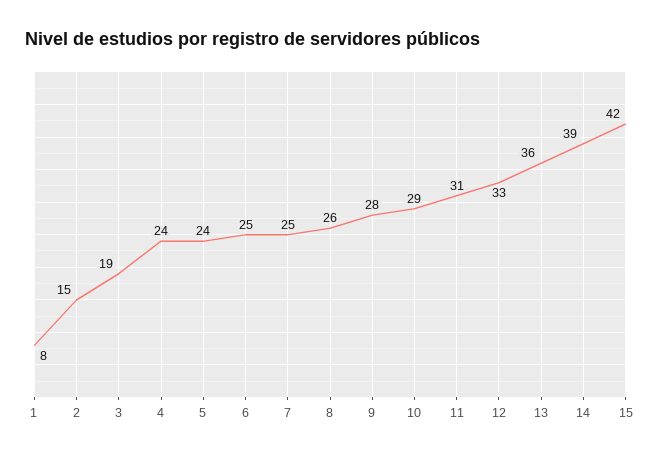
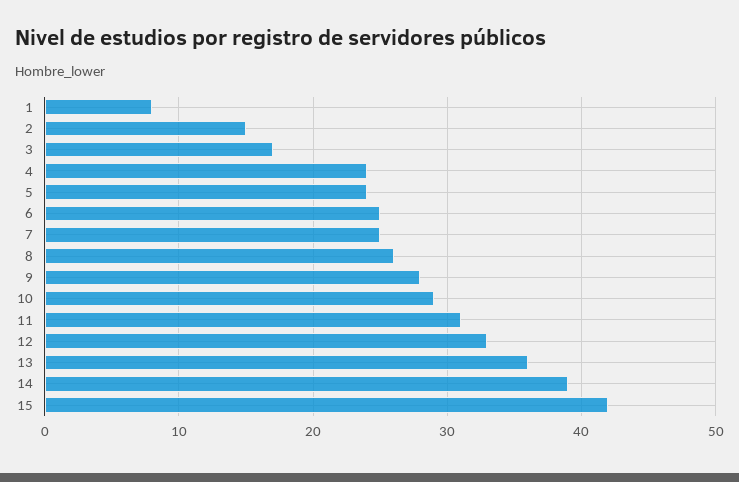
  {
    "1": 8,
    "2": 15,
-   "3": 19,
+   "3": 17,
    "4": 24,
    "5": 24,
    "6": 25,
    "7": 25,
    "8": 26,
    "9": 28,
    "10": 29,
    "11": 31,
    "12": 33,
    "13": 36,
    "14": 39,
    "15": 42
  }

